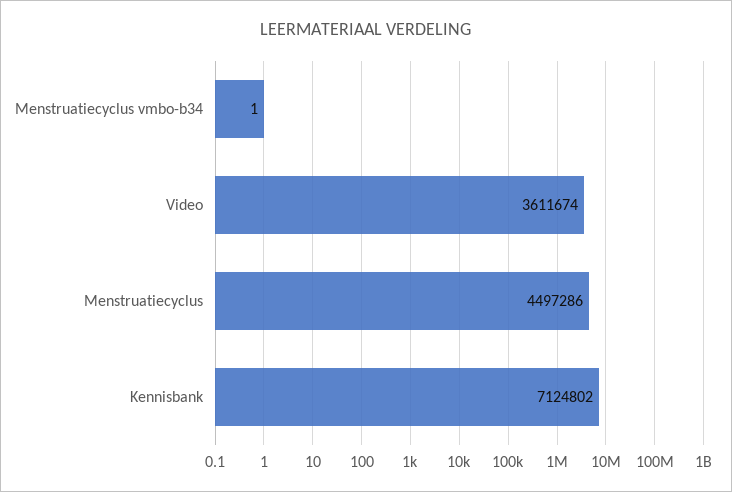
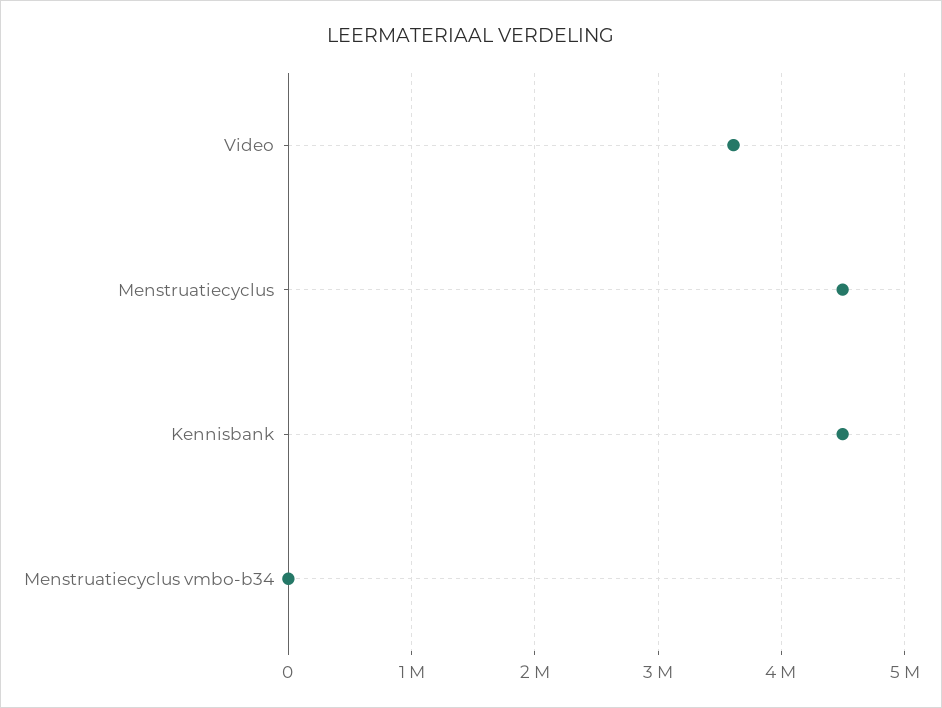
  {
    "Menstruatiecyclus vmbo-b34": 1,
    "Video": 3611674,
    "Menstruatiecyclus": 4497286,
-   "Kennisbank": 7124802
+   "Kennisbank": 4500000
  }

